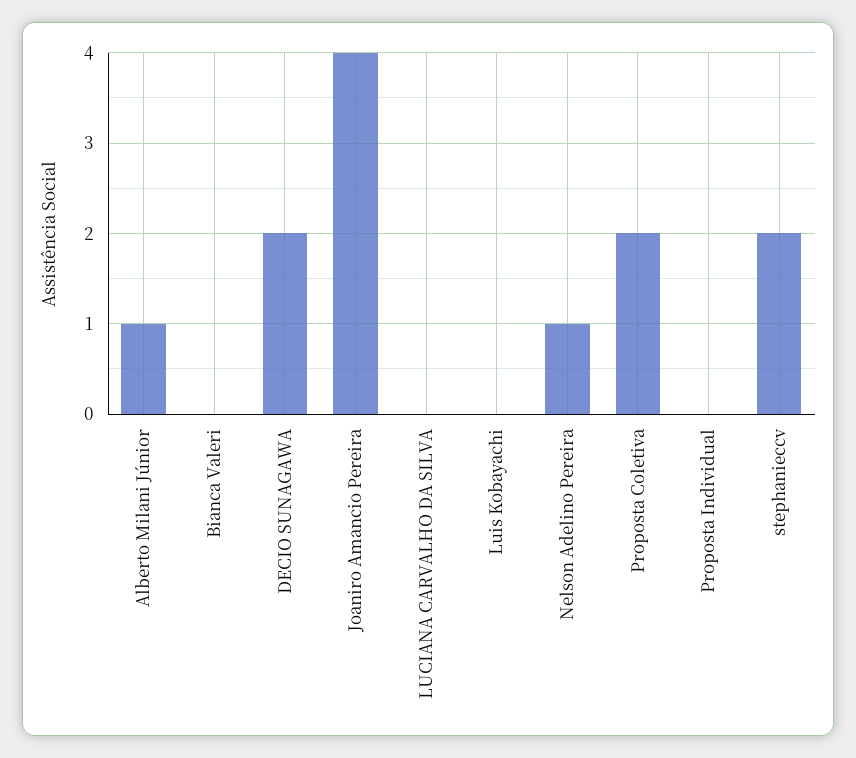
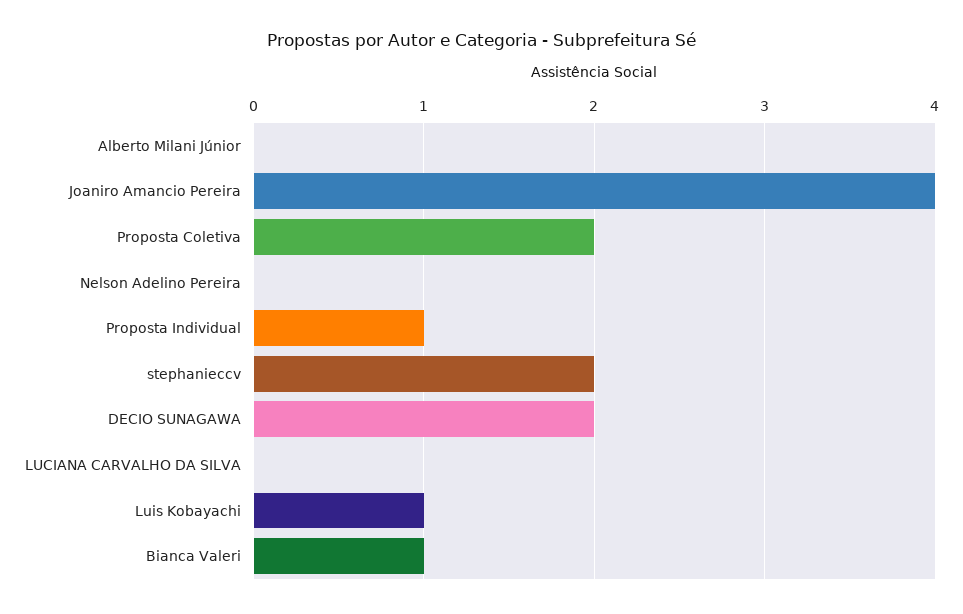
  {
-   "Alberto Milani Júnior": 1,
+   "Alberto Milani Júnior": 0,
-   "Bianca Valeri": 0,
+   "Bianca Valeri": 1,
    "DECIO SUNAGAWA": 2,
    "Joaniro Amancio Pereira": 4,
    "LUCIANA CARVALHO DA SILVA": 0,
-   "Luis Kobayachi": 0,
+   "Luis Kobayachi": 1,
-   "Nelson Adelino Pereira": 1,
+   "Nelson Adelino Pereira": 0,
    "Proposta Coletiva": 2,
-   "Proposta Individual": 0,
+   "Proposta Individual": 1,
    "stephanieccv": 2
  }

